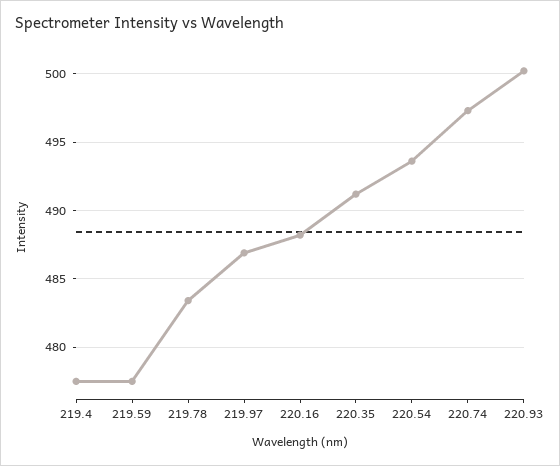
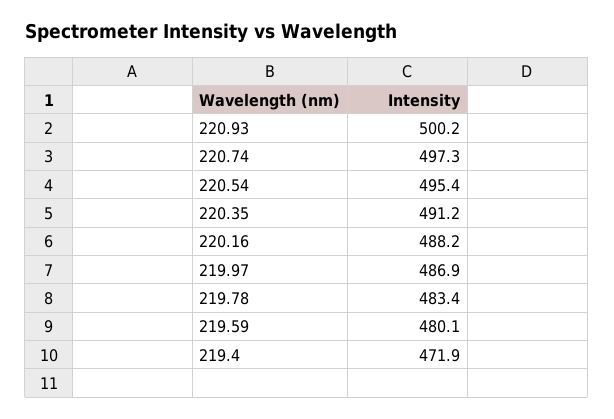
  {
-   "219.4": 477.5,
+   "219.4": 471.9,
-   "219.59": 477.5,
+   "219.59": 480.1,
    "219.78": 483.4,
    "219.97": 486.9,
    "220.16": 488.2,
    "220.35": 491.2,
-   "220.54": 493.5,
+   "220.54": 495.4,
    "220.74": 497.3,
    "220.93": 500.2
  }

